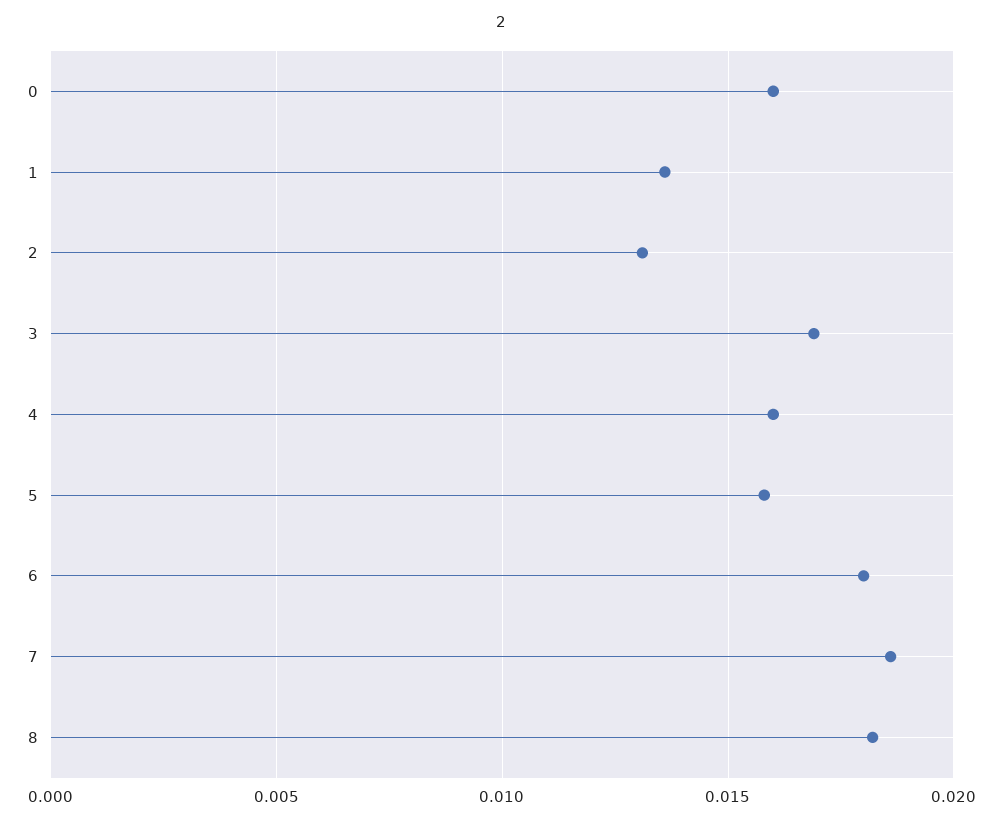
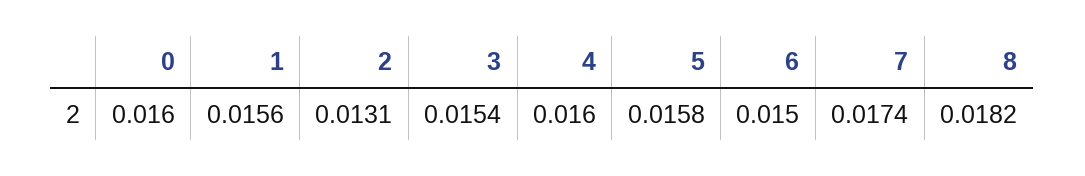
  {
    "0": 0.016,
-   "1": 0.0135,
+   "1": 0.0156,
    "2": 0.0131,
-   "3": 0.017,
+   "3": 0.0154,
    "4": 0.016,
    "5": 0.0158,
-   "6": 0.018,
+   "6": 0.015,
-   "7": 0.0185,
+   "7": 0.0174,
    "8": 0.0182
  }

